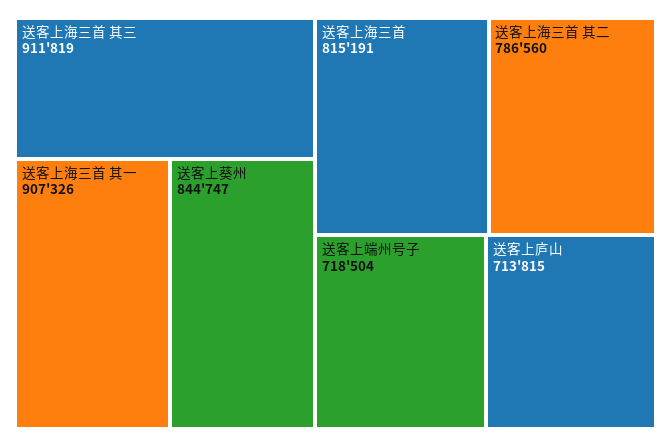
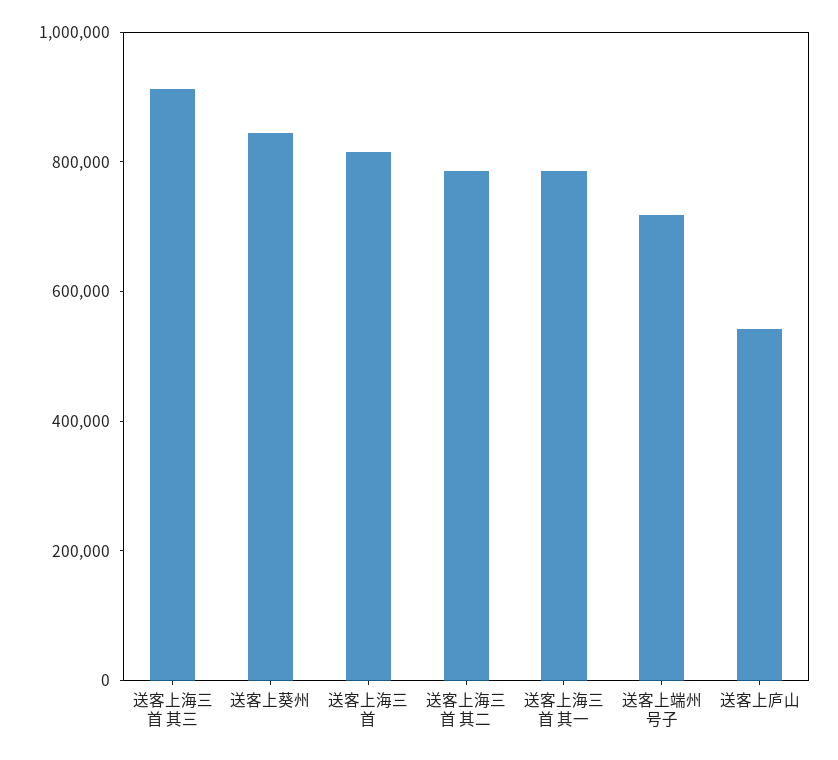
  {
    "送客上海三首 其三": 911819,
-   "送客上海三首 其一": 907326,
+   "送客上海三首 其一": 800000,
    "送客上葵州": 844747,
    "送客上海三首": 815191,
    "送客上海三首 其二": 786560,
    "送客上端州号子": 718504,
-   "送客上庐山": 713815
+   "送客上庐山": 550000
  }

